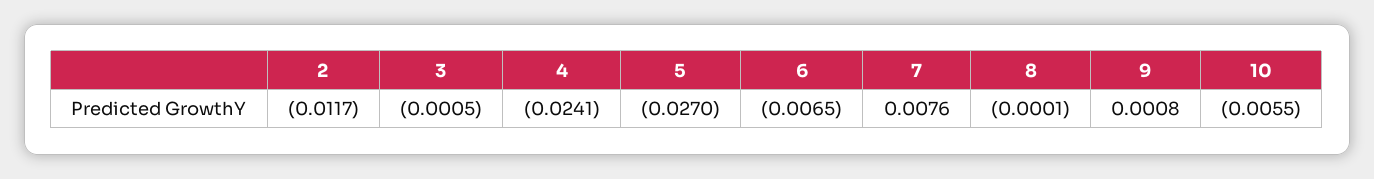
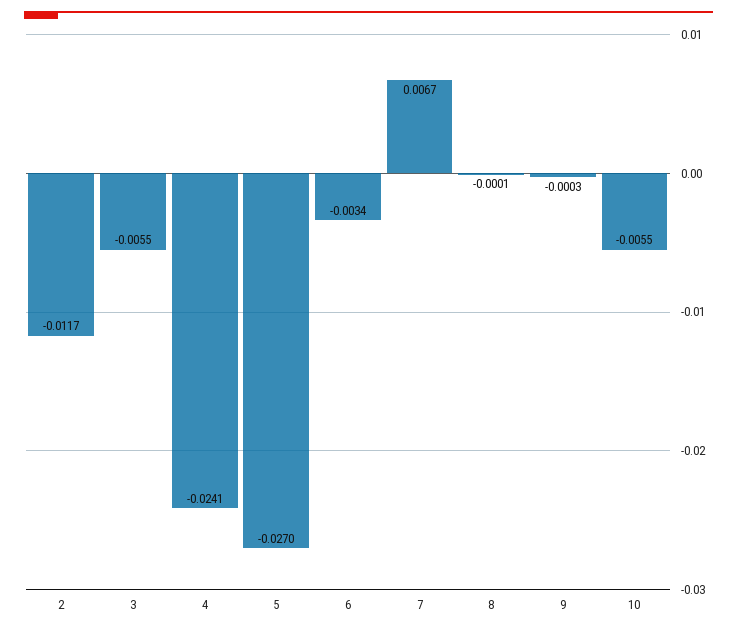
  {
    "2": -0.0117,
-   "3": -0.0005,
+   "3": -0.0055,
    "4": -0.0241,
    "5": -0.027,
-   "6": -0.0065,
+   "6": -0.0034,
-   "7": 0.0076,
+   "7": 0.0067,
    "8": -0.0001,
-   "9": 0.0008,
+   "9": -0.0003,
    "10": -0.0055
  }

